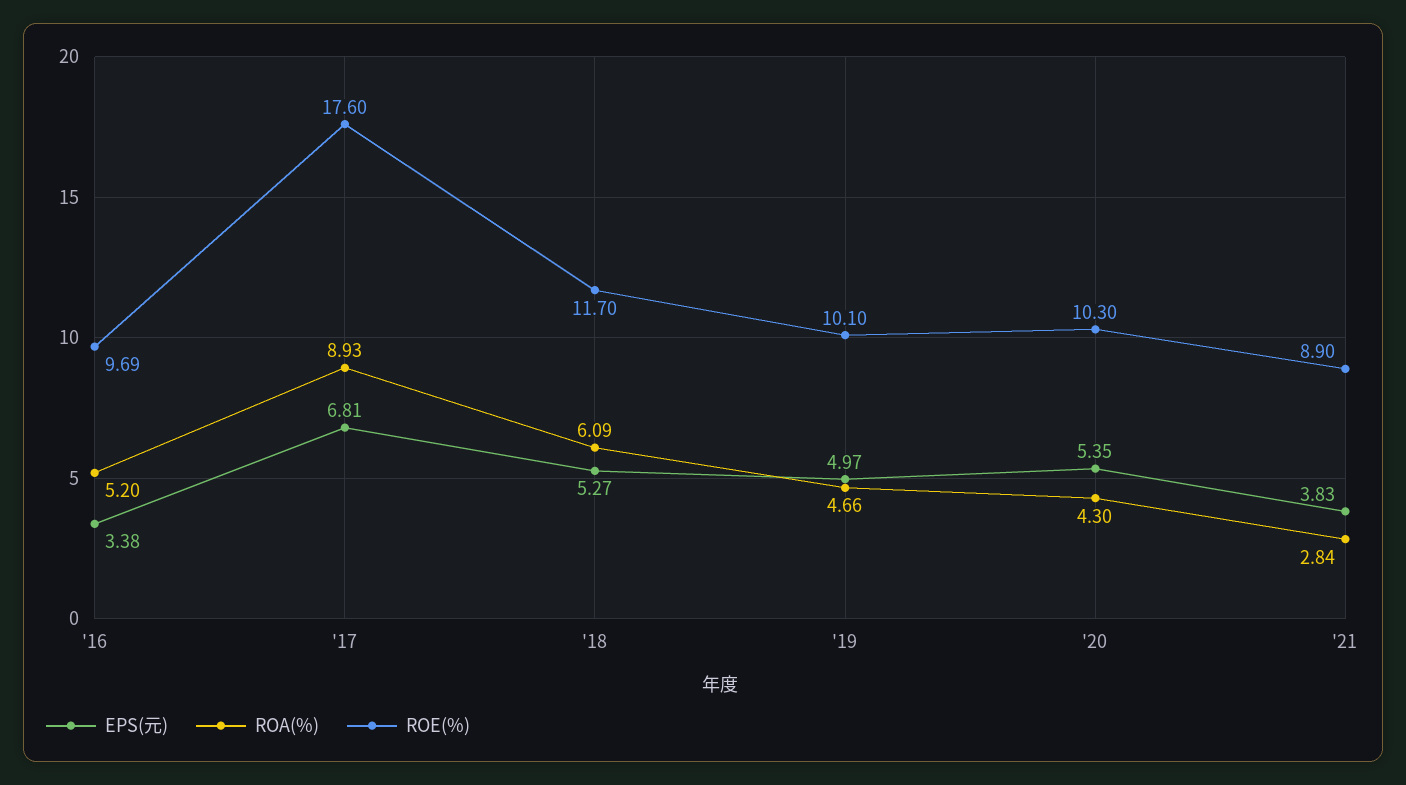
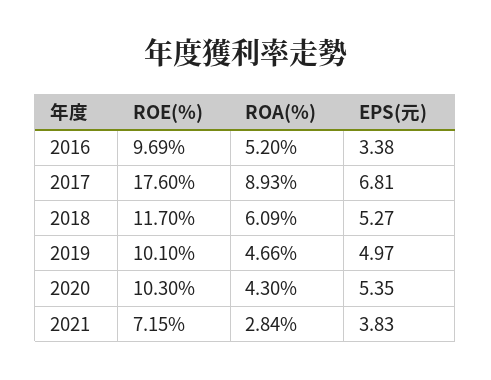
  {
    "EPS(元)": {
      "'16": 3.38,
      "'17": 6.81,
      "'18": 5.27,
      "'19": 4.97,
      "'20": 5.35,
      "'21": 3.83
    },
    "ROA(%)": {
      "'16": 5.2,
      "'17": 8.93,
      "'18": 6.09,
      "'19": 4.66,
      "'20": 4.3,
      "'21": 2.84
    },
    "ROE(%)": {
      "'16": 9.69,
      "'17": 17.6,
      "'18": 11.7,
      "'19": 10.1,
      "'20": 10.3,
-     "'21": 8.9
+     "'21": 7.15
    }
  }

